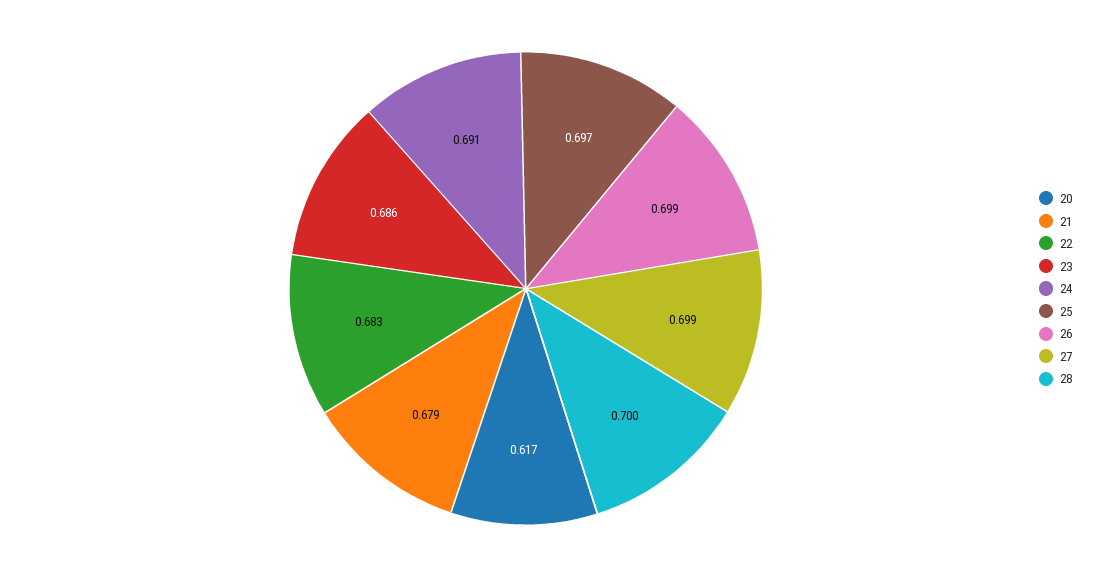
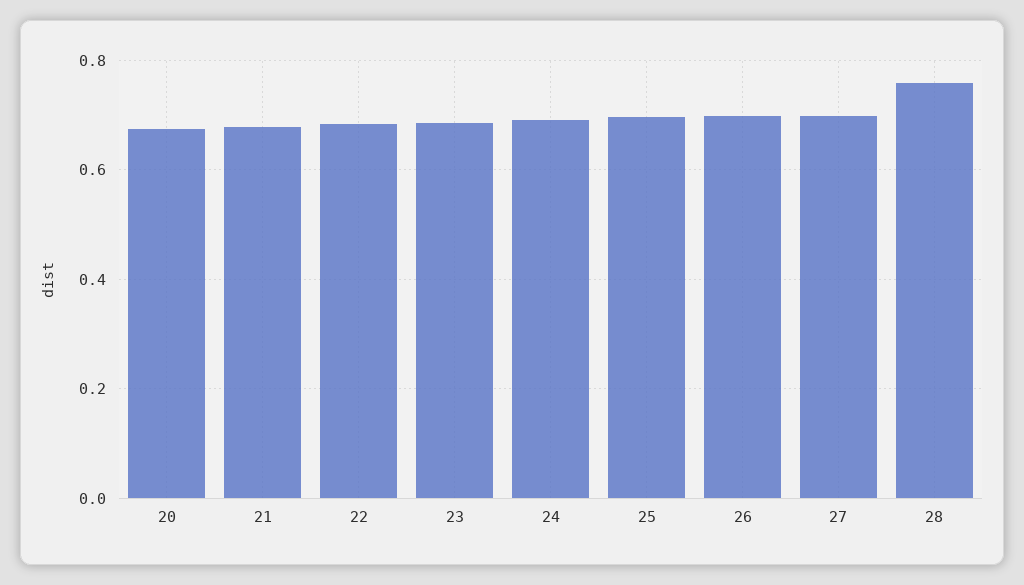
  {
-   "20": 0.617,
+   "20": 0.68,
    "21": 0.679,
    "22": 0.683,
    "23": 0.686,
    "24": 0.691,
    "25": 0.697,
    "26": 0.699,
    "27": 0.699,
-   "28": 0.7
+   "28": 0.76
  }

